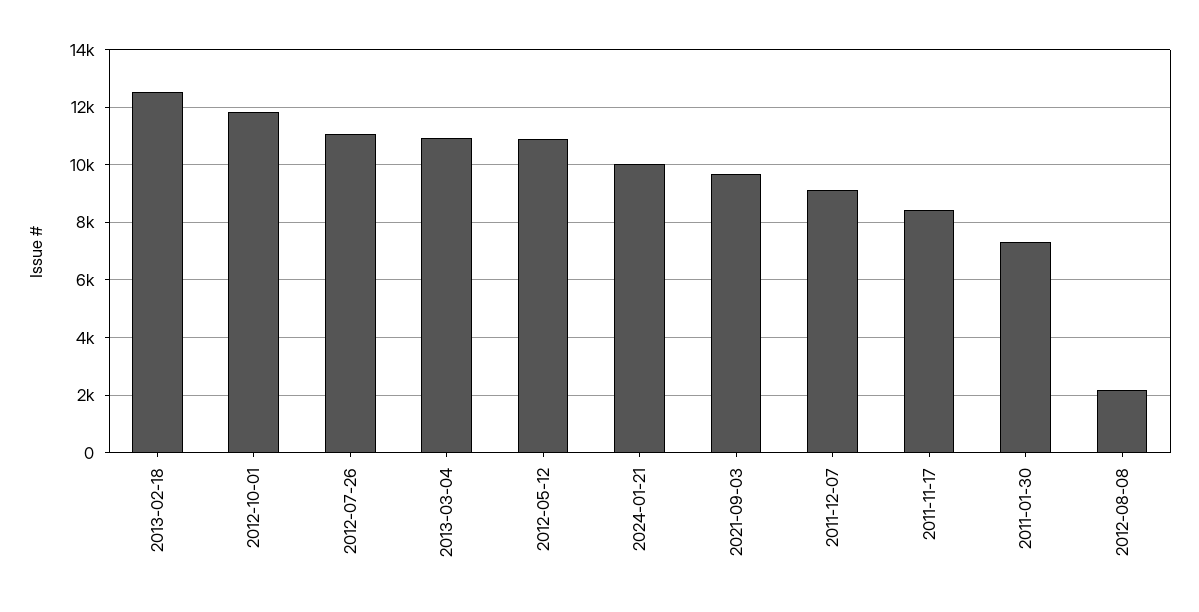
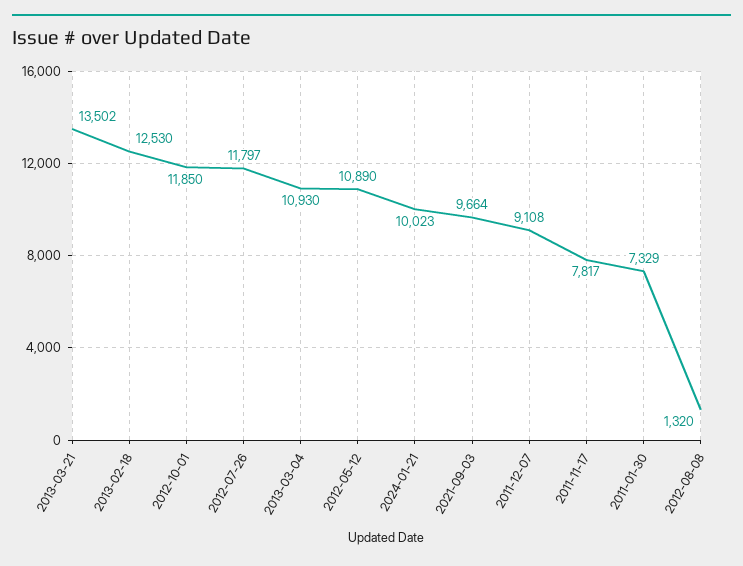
  {
    "2013-02-18": 12530,
    "2012-10-01": 11850,
-   "2012-07-26": 11000,
+   "2012-07-26": 11797,
    "2013-03-04": 10930,
    "2012-05-12": 10890,
    "2024-01-21": 10023,
    "2021-09-03": 9664,
    "2011-12-07": 9108,
-   "2011-11-17": 8500,
+   "2011-11-17": 7817,
    "2011-01-30": 7329,
-   "2012-08-08": 2250
+   "2012-08-08": 1320,
+   "2013-03-21": 13502
  }

